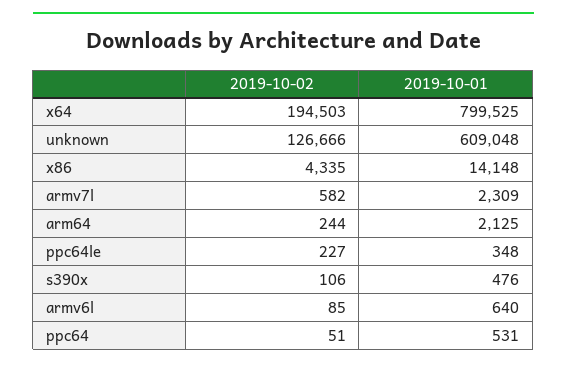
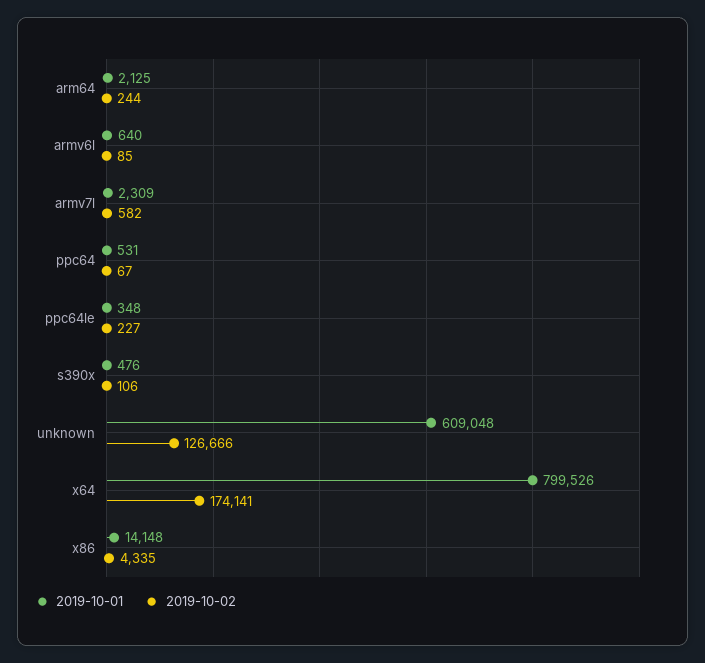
  {
    "2019-10-02": {
-     "x64": 194503,
+     "x64": 174141,
      "unknown": 126666,
      "x86": 4335,
      "armv7l": 582,
      "arm64": 244,
      "ppc64le": 227,
      "s390x": 106,
      "armv6l": 85,
-     "ppc64": 51
+     "ppc64": 67
    },
    "2019-10-01": {
-     "x64": 799525,
+     "x64": 799526,
      "unknown": 609048,
      "x86": 14148,
      "armv7l": 2309,
      "arm64": 2125,
      "ppc64le": 348,
      "s390x": 476,
      "armv6l": 640,
      "ppc64": 531
    }
  }

